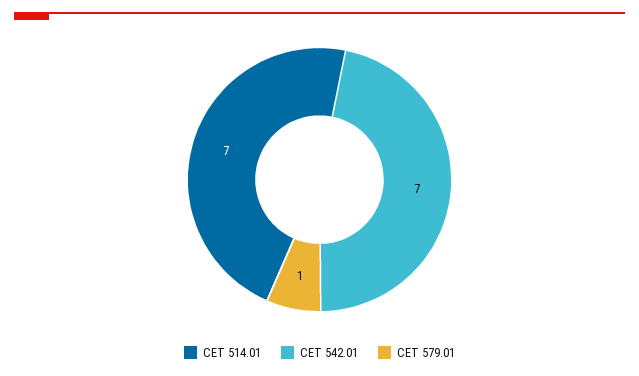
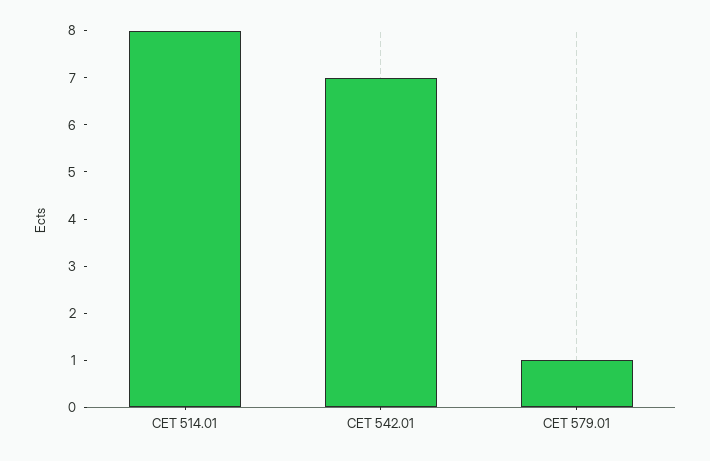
  {
-   "CET 514.01": 7,
+   "CET 514.01": 8,
    "CET 542.01": 7,
    "CET 579.01": 1
  }

